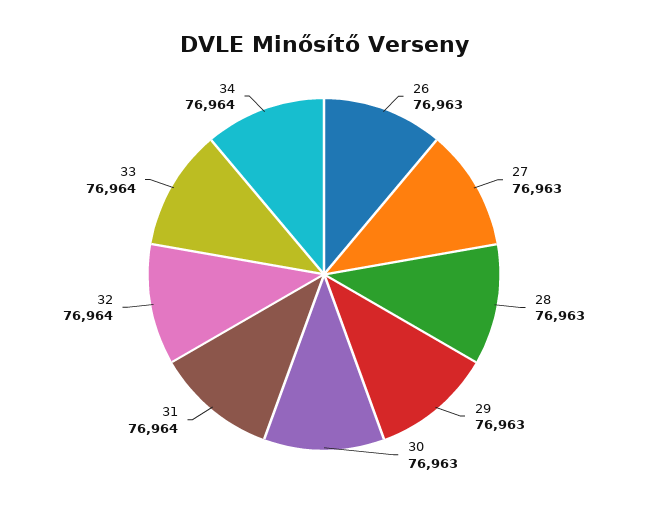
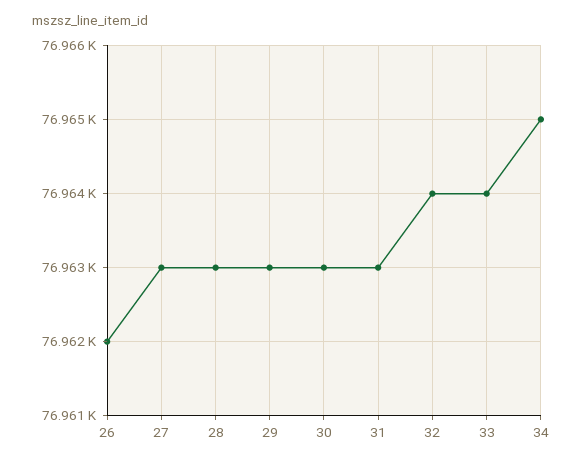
  {
-   "26": 76963,
+   "26": 76962,
    "27": 76963,
    "28": 76963,
    "29": 76963,
    "30": 76963,
-   "31": 76964,
+   "31": 76963,
    "32": 76964,
    "33": 76964,
-   "34": 76964
+   "34": 76965
  }

